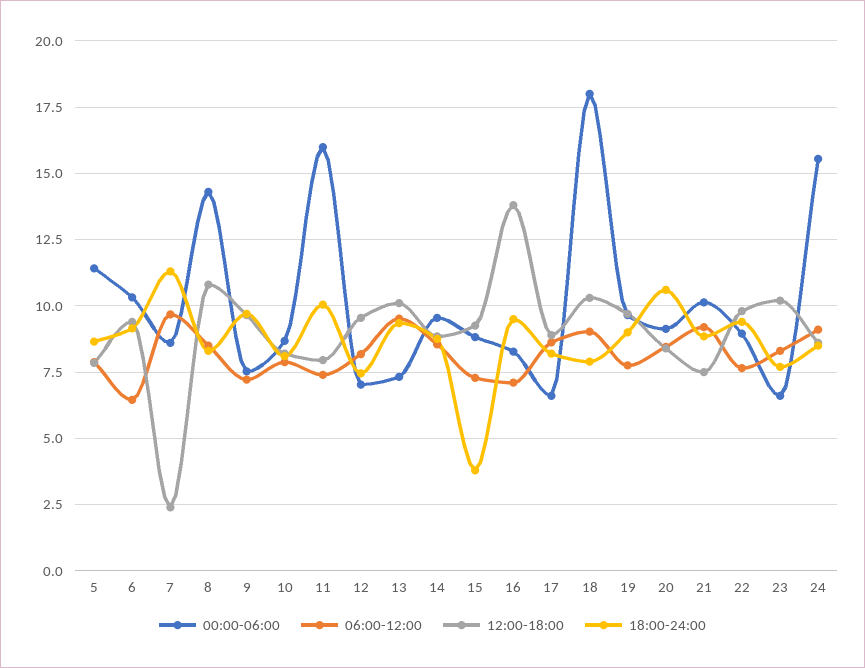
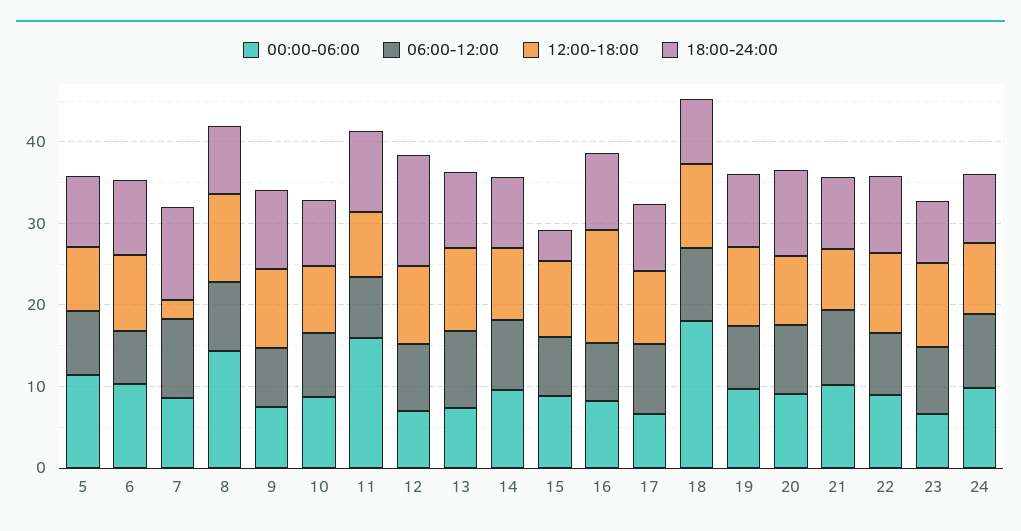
  {
    "00:00-06:00": {
      "5": 11.5,
      "6": 10.25,
      "7": 8.5,
      "8": 14.25,
      "9": 7.5,
      "10": 8.75,
      "11": 16,
      "12": 7,
      "13": 7.25,
      "14": 9.5,
      "15": 8.75,
      "16": 8.25,
      "17": 6.5,
      "18": 18,
      "19": 9.75,
      "20": 9.25,
      "21": 10.25,
      "22": 9,
      "23": 6.5,
-     "24": 15.5
+     "24": 10
    },
    "06:00-12:00": {
      "5": 8,
      "6": 6.5,
      "7": 9.75,
      "8": 8.5,
      "9": 7.25,
      "10": 8,
      "11": 7.5,
      "12": 8.25,
      "13": 9.5,
      "14": 8.5,
      "15": 7.25,
      "16": 7,
      "17": 8.5,
      "18": 9,
      "19": 7.75,
      "20": 8.5,
      "21": 9.25,
      "22": 7.75,
      "23": 8.25,
      "24": 9
    },
    "12:00-18:00": {
      "5": 7.75,
      "6": 9.5,
      "7": 2.5,
      "8": 10.75,
      "9": 9.75,
      "10": 8.25,
      "11": 8,
      "12": 9.5,
      "13": 10,
      "14": 8.75,
      "15": 9.25,
      "16": 13.75,
      "17": 9,
      "18": 10.25,
      "19": 9.75,
      "20": 8.5,
      "21": 7.5,
      "22": 9.75,
      "23": 10.25,
      "24": 8.5
    },
    "18:00-24:00": {
      "5": 8.75,
      "6": 9.25,
      "7": 11.25,
      "8": 8.25,
      "9": 9.75,
      "10": 8,
      "11": 10,
-     "12": 7.5,
+     "12": 14,
      "13": 9.25,
      "14": 8.75,
      "15": 3.75,
      "16": 9.5,
      "17": 8.25,
      "18": 8,
      "19": 9,
      "20": 10.5,
      "21": 8.75,
      "22": 9.5,
      "23": 7.75,
      "24": 8.5
    }
  }

